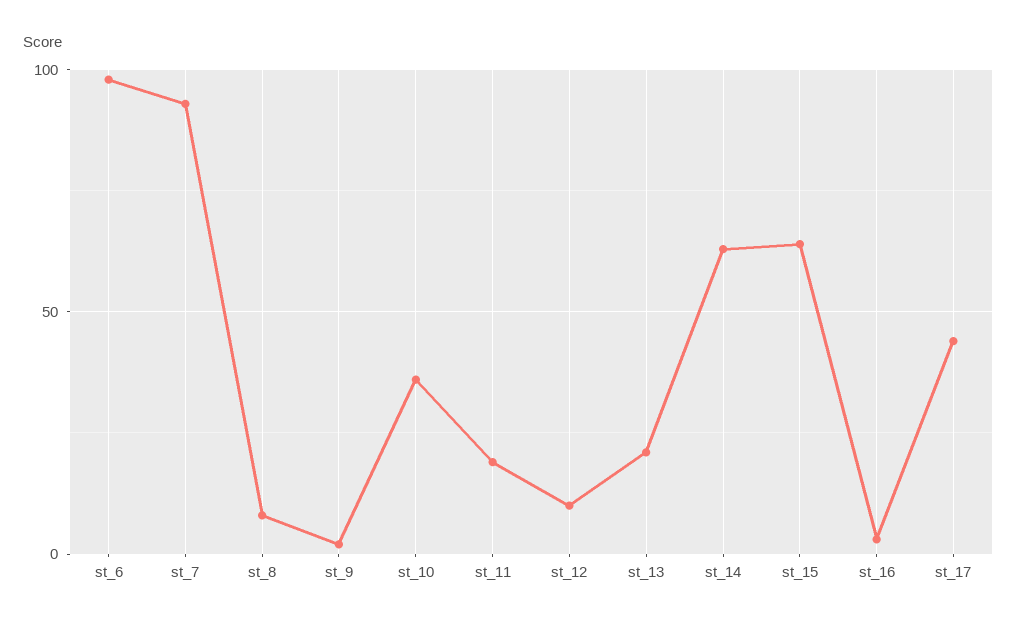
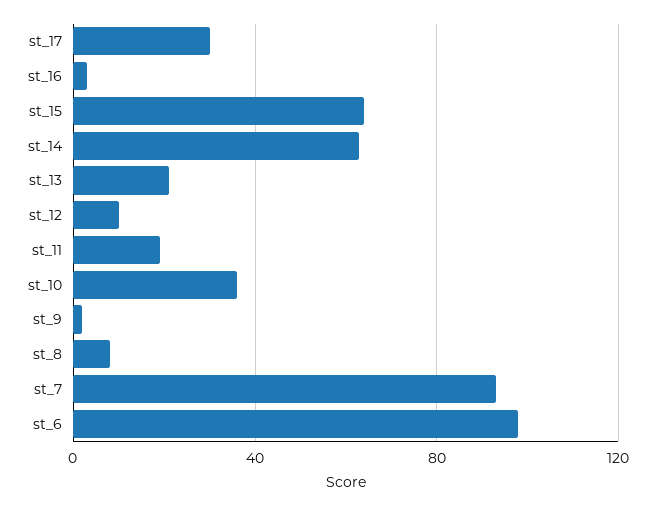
  {
    "st_6": 100,
    "st_7": 95,
    "st_8": 10,
    "st_9": 0,
    "st_10": 35,
    "st_11": 20,
    "st_12": 10,
    "st_13": 20,
    "st_14": 65,
    "st_15": 65,
    "st_16": 5,
-   "st_17": 45
+   "st_17": 30
  }

